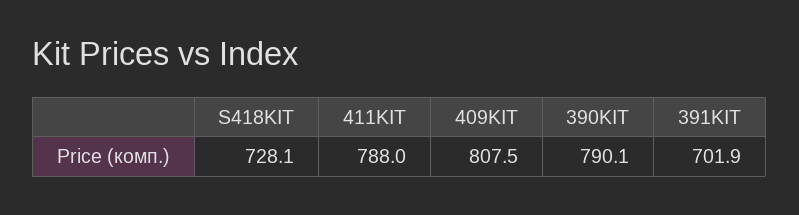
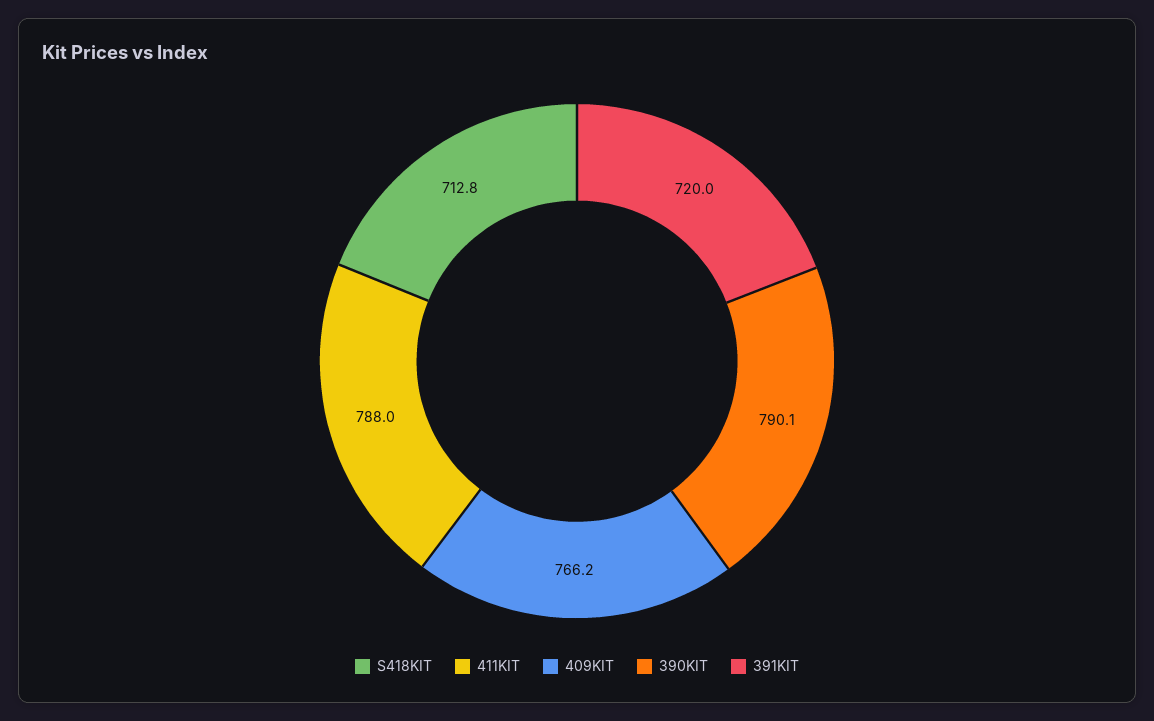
  {
-   "S418KIT": 728.1,
+   "S418KIT": 712.8,
    "411KIT": 788,
-   "409KIT": 807.5,
+   "409KIT": 766.2,
    "390KIT": 790.1,
-   "391KIT": 701.9
+   "391KIT": 720
  }

